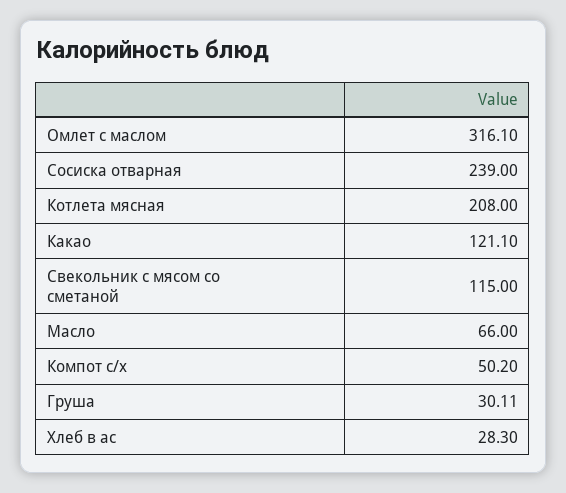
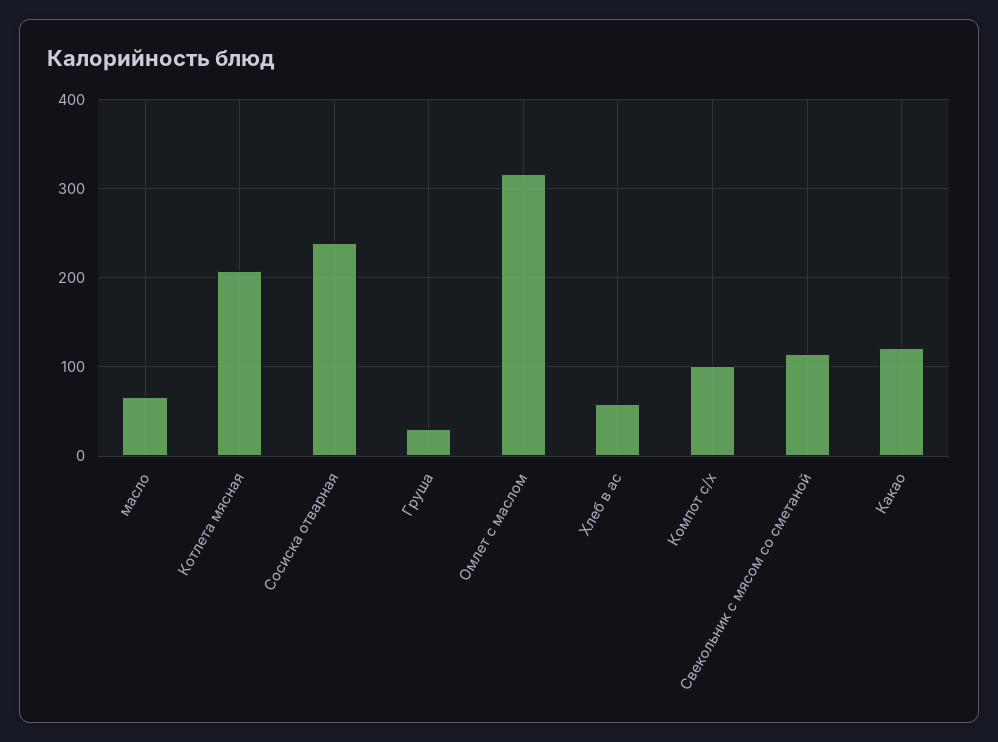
  {
    "Омлет с маслом": 316.1,
    "Сосиска отварная": 239,
    "Котлета мясная": 208,
    "Какао": 121.1,
    "Свекольник с мясом со сметаной": 115,
    "Масло": 66,
-   "Компот с/х": 50.2,
+   "Компот с/х": 100,
    "Груша": 30.11,
-   "Хлеб в ас": 28.3
+   "Хлеб в ас": 60
  }

